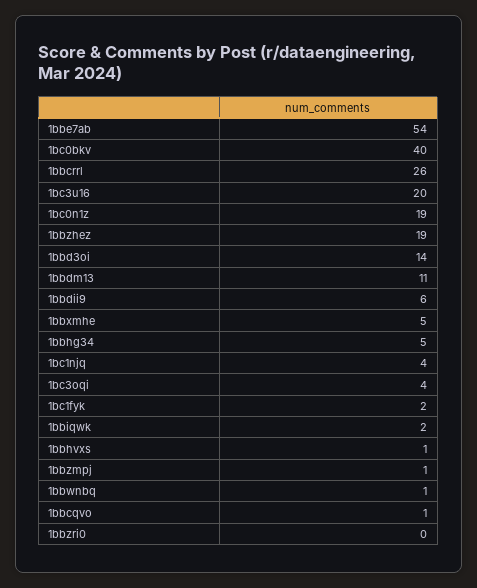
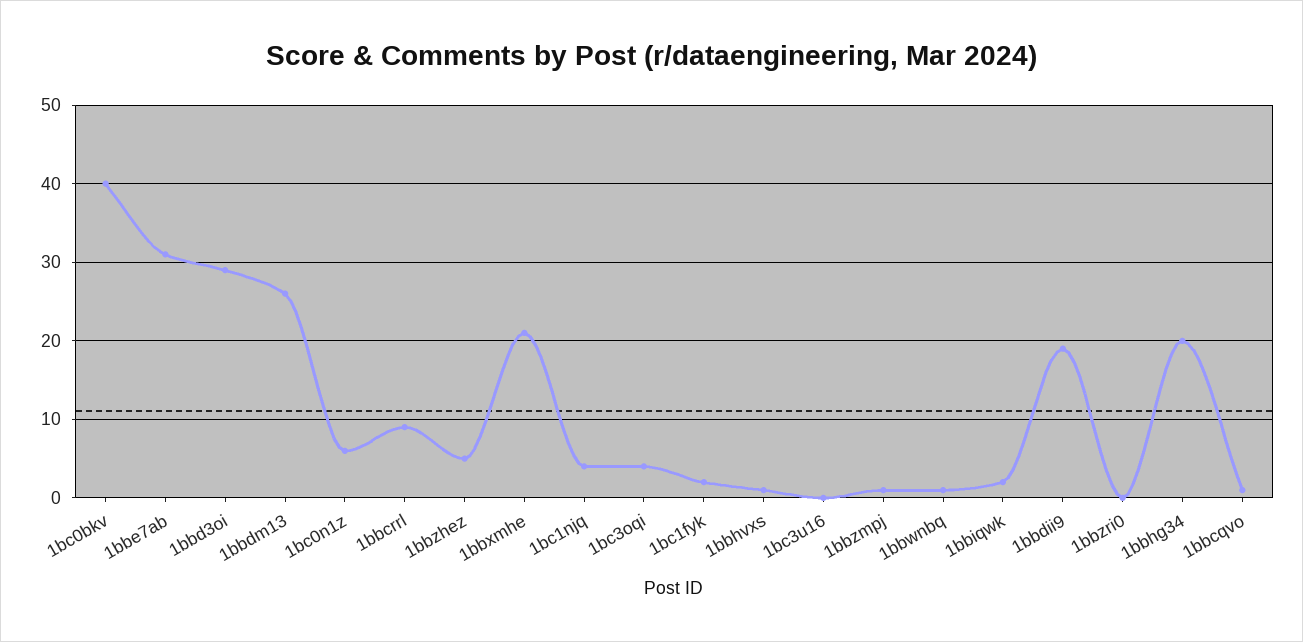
  {
-   "1bbe7ab": 54,
+   "1bbe7ab": 31,
    "1bc0bkv": 40,
-   "1bbcrrl": 26,
+   "1bbcrrl": 9,
-   "1bc3u16": 20,
+   "1bc3u16": 0,
-   "1bc0n1z": 19,
+   "1bc0n1z": 6,
-   "1bbzhez": 19,
+   "1bbzhez": 5,
-   "1bbd3oi": 14,
+   "1bbd3oi": 29,
-   "1bbdm13": 11,
+   "1bbdm13": 26,
-   "1bbdii9": 6,
+   "1bbdii9": 19,
-   "1bbxmhe": 5,
+   "1bbxmhe": 21,
-   "1bbhg34": 5,
+   "1bbhg34": 20,
    "1bc1njq": 4,
    "1bc3oqi": 4,
    "1bc1fyk": 2,
    "1bbiqwk": 2,
    "1bbhvxs": 1,
    "1bbzmpj": 1,
    "1bbwnbq": 1,
    "1bbcqvo": 1,
    "1bbzri0": 0
  }

